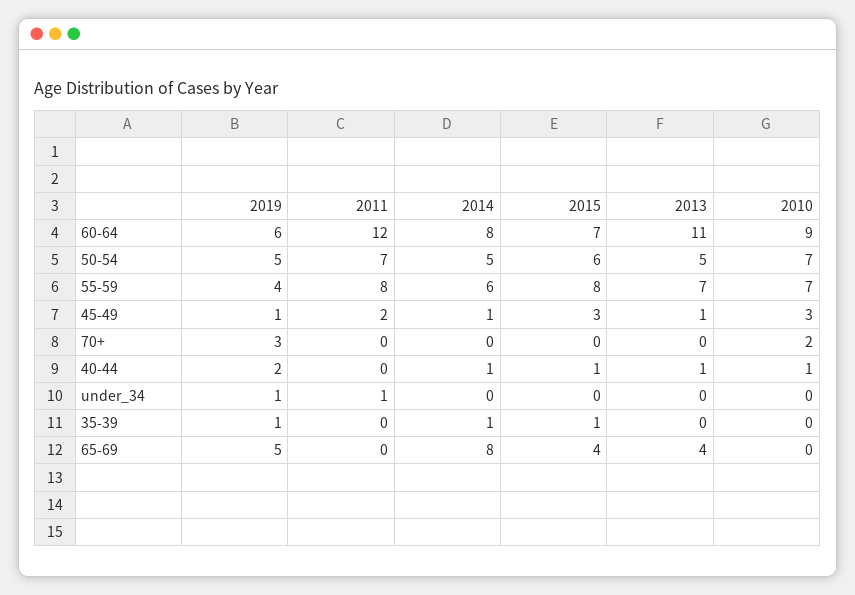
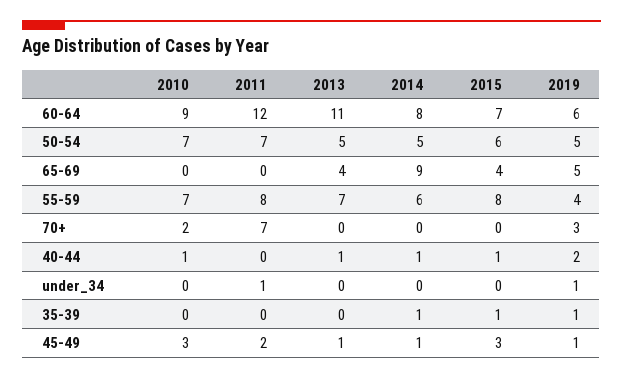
  {
    "2019": {
      "60-64": 6,
      "50-54": 5,
      "55-59": 4,
      "45-49": 1,
      "70+": 3,
      "40-44": 2,
      "under_34": 1,
      "35-39": 1,
      "65-69": 5
    },
    "2011": {
      "60-64": 12,
      "50-54": 7,
      "55-59": 8,
      "45-49": 2,
-     "70+": 0,
+     "70+": 7,
      "40-44": 0,
      "under_34": 1,
      "35-39": 0,
      "65-69": 0
    },
    "2014": {
      "60-64": 8,
      "50-54": 5,
      "55-59": 6,
      "45-49": 1,
      "70+": 0,
      "40-44": 1,
      "under_34": 0,
      "35-39": 1,
-     "65-69": 8
+     "65-69": 9
    },
    "2015": {
      "60-64": 7,
      "50-54": 6,
      "55-59": 8,
      "45-49": 3,
      "70+": 0,
      "40-44": 1,
      "under_34": 0,
      "35-39": 1,
      "65-69": 4
    },
    "2013": {
      "60-64": 11,
      "50-54": 5,
      "55-59": 7,
      "45-49": 1,
      "70+": 0,
      "40-44": 1,
      "under_34": 0,
      "35-39": 0,
      "65-69": 4
    },
    "2010": {
      "60-64": 9,
      "50-54": 7,
      "55-59": 7,
      "45-49": 3,
      "70+": 2,
      "40-44": 1,
      "under_34": 0,
      "35-39": 0,
      "65-69": 0
    }
  }

